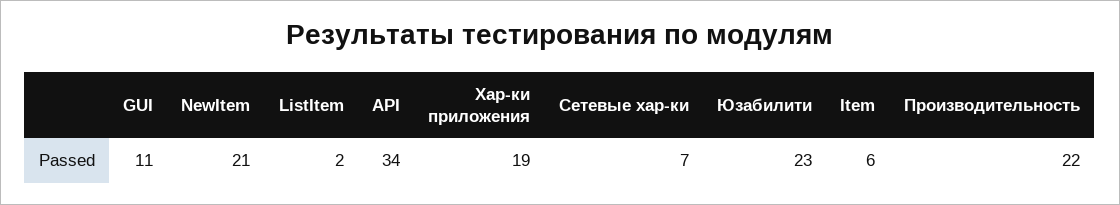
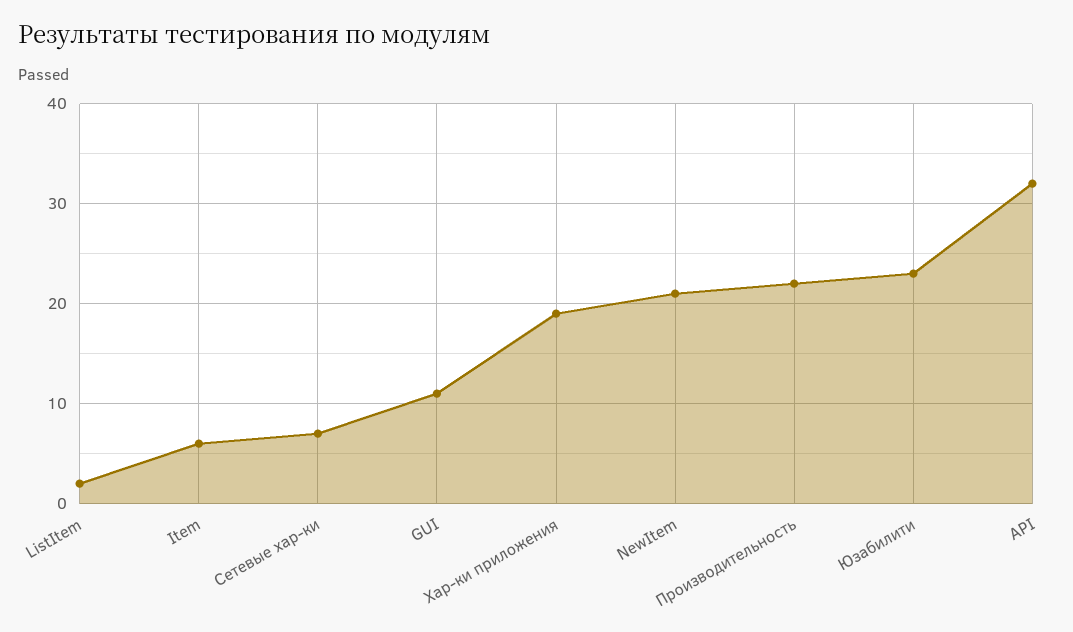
  {
    "GUI": 11,
    "NewItem": 21,
    "ListItem": 2,
-   "API": 34,
+   "API": 32,
    "Хар-ки приложения": 19,
    "Сетевые хар-ки": 7,
    "Юзабилити": 23,
    "Item": 6,
    "Производительность": 22
  }

